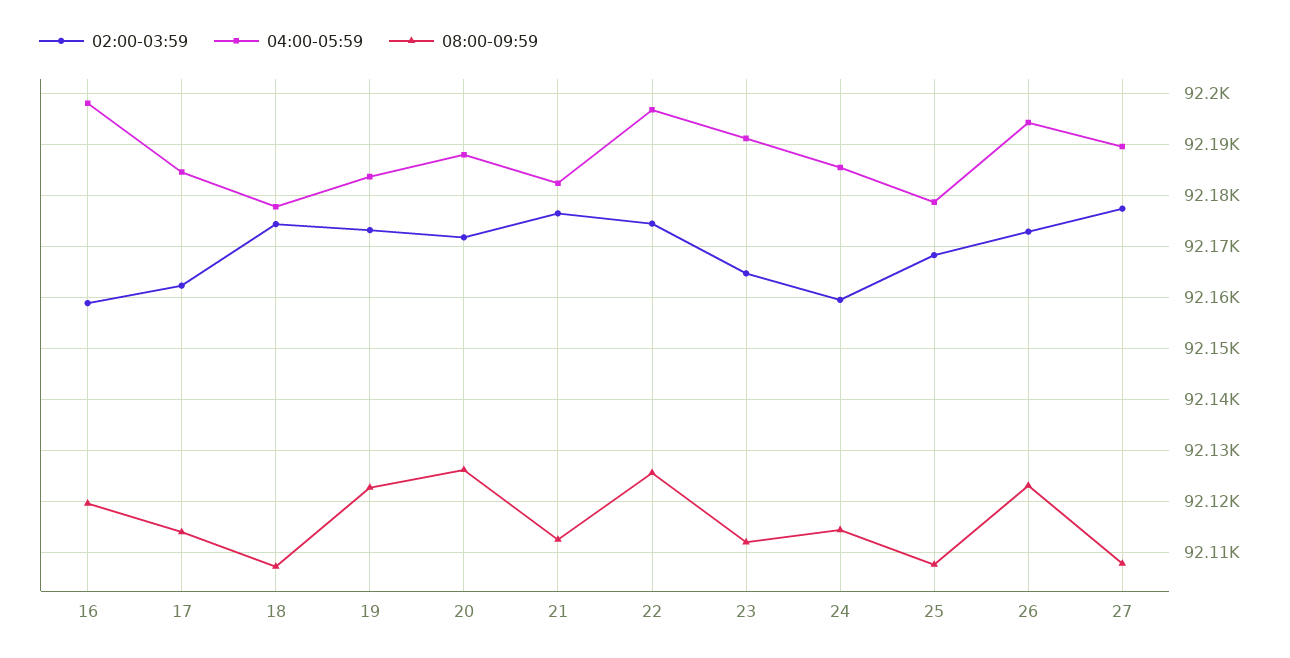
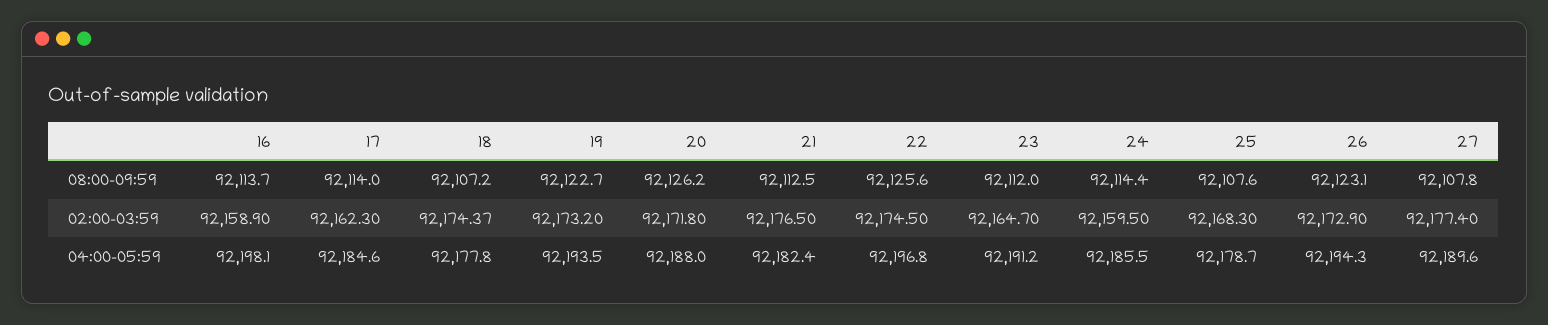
  {
    "02:00-03:59": {
      "16": 92158.9,
      "17": 92162.3,
      "18": 92174.37,
      "19": 92173.2,
      "20": 92171.8,
      "21": 92176.5,
      "22": 92174.5,
      "23": 92164.7,
      "24": 92159.5,
      "25": 92168.3,
      "26": 92172.9,
      "27": 92177.4
    },
    "04:00-05:59": {
      "16": 92198.1,
      "17": 92184.6,
      "18": 92177.8,
-     "19": 92184,
+     "19": 92193.5,
      "20": 92188,
      "21": 92182.4,
      "22": 92196.8,
      "23": 92191.2,
      "24": 92185.5,
      "25": 92178.7,
      "26": 92194.3,
      "27": 92189.6
    },
    "08:00-09:59": {
-     "16": 92120,
+     "16": 92113.7,
      "17": 92114,
      "18": 92107.2,
      "19": 92122.7,
      "20": 92126.2,
      "21": 92112.5,
      "22": 92125.6,
      "23": 92112,
      "24": 92114.4,
      "25": 92107.6,
      "26": 92123.1,
      "27": 92107.8
    }
  }

